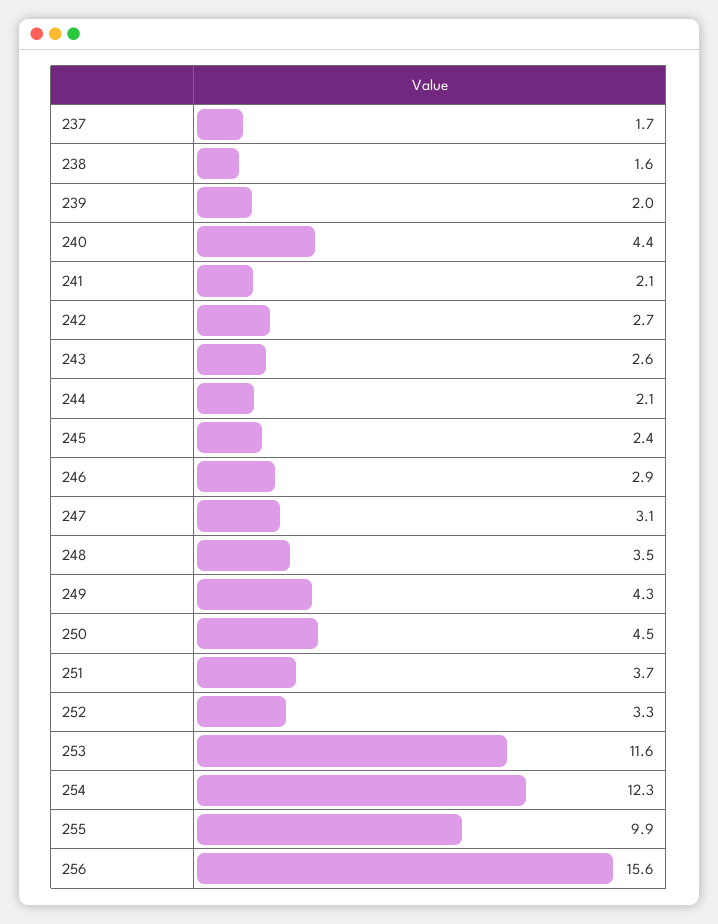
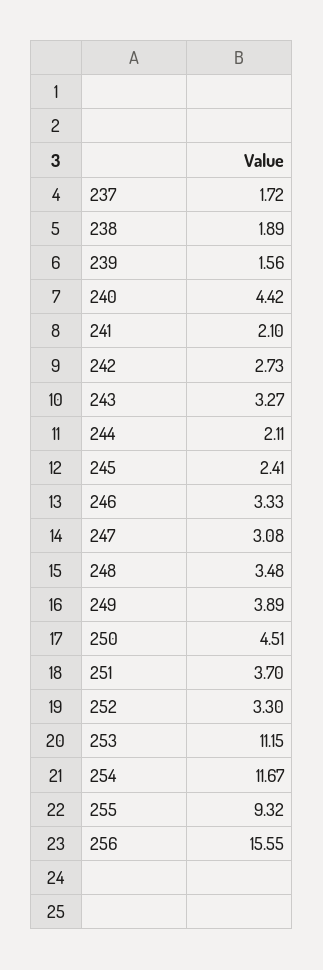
  {
    "237": 1.72,
-   "238": 1.6,
+   "238": 1.89,
-   "239": 2,
+   "239": 1.56,
    "240": 4.42,
    "241": 2.1,
    "242": 2.73,
-   "243": 2.6,
+   "243": 3.27,
    "244": 2.11,
    "245": 2.41,
-   "246": 2.9,
+   "246": 3.33,
    "247": 3.08,
    "248": 3.48,
-   "249": 4.3,
+   "249": 3.89,
    "250": 4.51,
    "251": 3.7,
    "252": 3.3,
-   "253": 11.6,
+   "253": 11.15,
-   "254": 12.3,
+   "254": 11.67,
-   "255": 9.9,
+   "255": 9.32,
    "256": 15.55
  }

